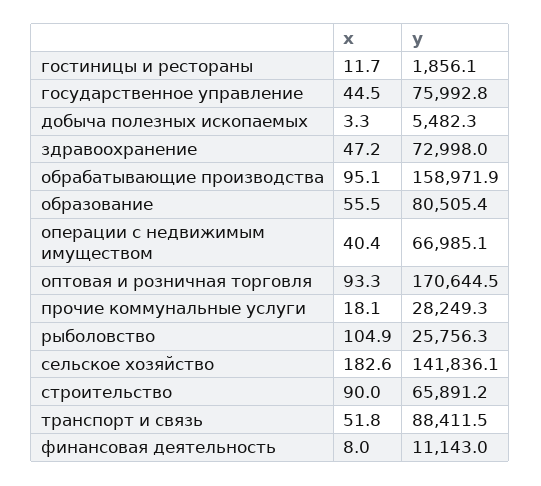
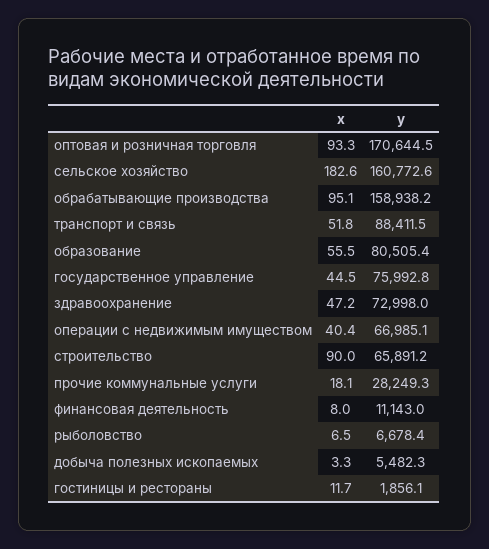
  {
    "x": {
      "гостиницы и рестораны": 11.7,
      "государственное управление": 44.5,
      "добыча полезных ископаемых": 3.3,
      "здравоохранение": 47.2,
      "обрабатывающие производства": 95.1,
      "образование": 55.5,
      "операции с недвижимым имуществом": 40.4,
      "оптовая и розничная торговля": 93.3,
      "прочие коммунальные услуги": 18.1,
-     "рыболовство": 104.9,
+     "рыболовство": 6.5,
      "сельское хозяйство": 182.6,
      "строительство": 90,
      "транспорт и связь": 51.8,
      "финансовая деятельность": 8
    },
    "y": {
      "гостиницы и рестораны": 1856.1,
      "государственное управление": 75992.8,
      "добыча полезных ископаемых": 5482.3,
      "здравоохранение": 72998,
-     "обрабатывающие производства": 158971.9,
+     "обрабатывающие производства": 158938.2,
      "образование": 80505.4,
      "операции с недвижимым имуществом": 66985.1,
      "оптовая и розничная торговля": 170644.5,
      "прочие коммунальные услуги": 28249.3,
-     "рыболовство": 25756.3,
+     "рыболовство": 6678.4,
-     "сельское хозяйство": 141836.1,
+     "сельское хозяйство": 160772.6,
      "строительство": 65891.2,
      "транспорт и связь": 88411.5,
      "финансовая деятельность": 11143
    }
  }

